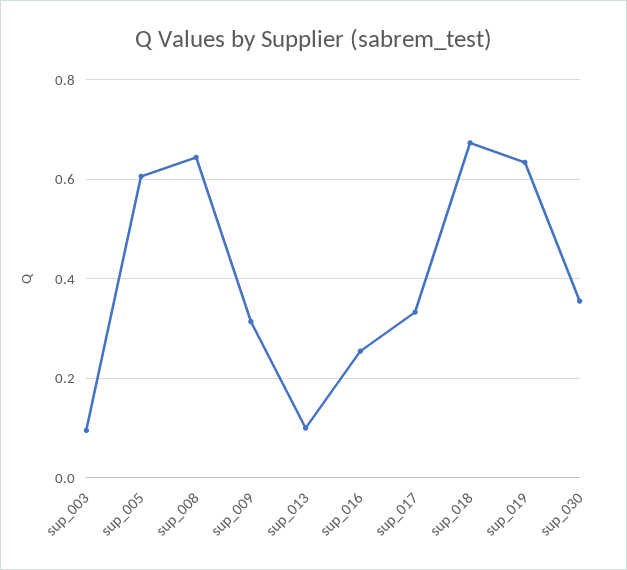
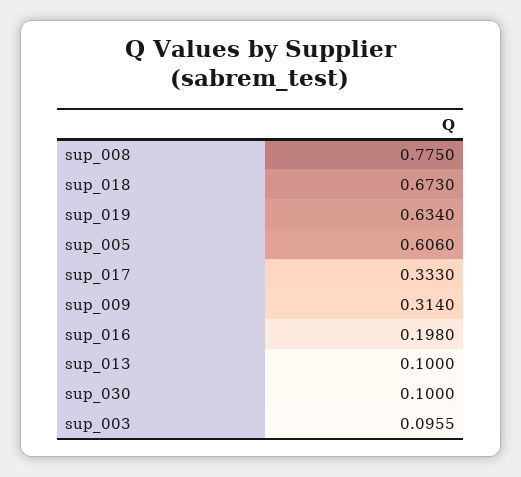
  {
    "sup_003": 0.0955,
    "sup_005": 0.606,
-   "sup_008": 0.64,
+   "sup_008": 0.775,
    "sup_009": 0.314,
    "sup_013": 0.1,
-   "sup_016": 0.26,
+   "sup_016": 0.198,
    "sup_017": 0.333,
    "sup_018": 0.673,
    "sup_019": 0.634,
-   "sup_030": 0.36
+   "sup_030": 0.1
  }

